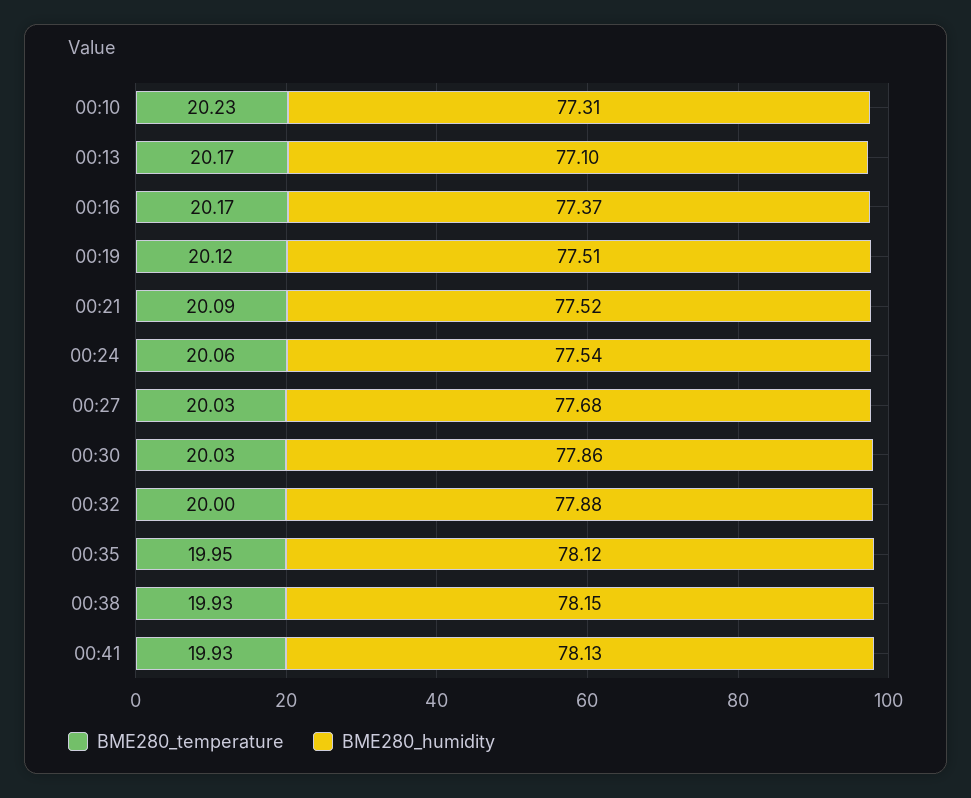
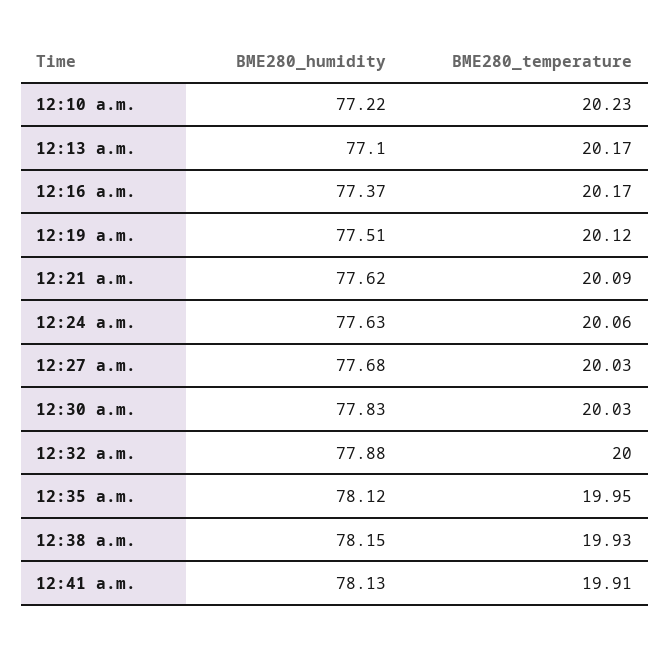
  {
    "BME280_temperature": {
      "00:10": 20.23,
      "00:13": 20.17,
      "00:16": 20.17,
      "00:19": 20.12,
      "00:21": 20.09,
      "00:24": 20.06,
      "00:27": 20.03,
      "00:30": 20.03,
      "00:32": 20,
      "00:35": 19.95,
      "00:38": 19.93,
-     "00:41": 19.93
+     "00:41": 19.91
    },
    "BME280_humidity": {
-     "00:10": 77.31,
+     "00:10": 77.22,
      "00:13": 77.1,
      "00:16": 77.37,
      "00:19": 77.51,
-     "00:21": 77.52,
+     "00:21": 77.62,
-     "00:24": 77.54,
+     "00:24": 77.63,
      "00:27": 77.68,
-     "00:30": 77.86,
+     "00:30": 77.83,
      "00:32": 77.88,
      "00:35": 78.12,
      "00:38": 78.15,
      "00:41": 78.13
    }
  }

